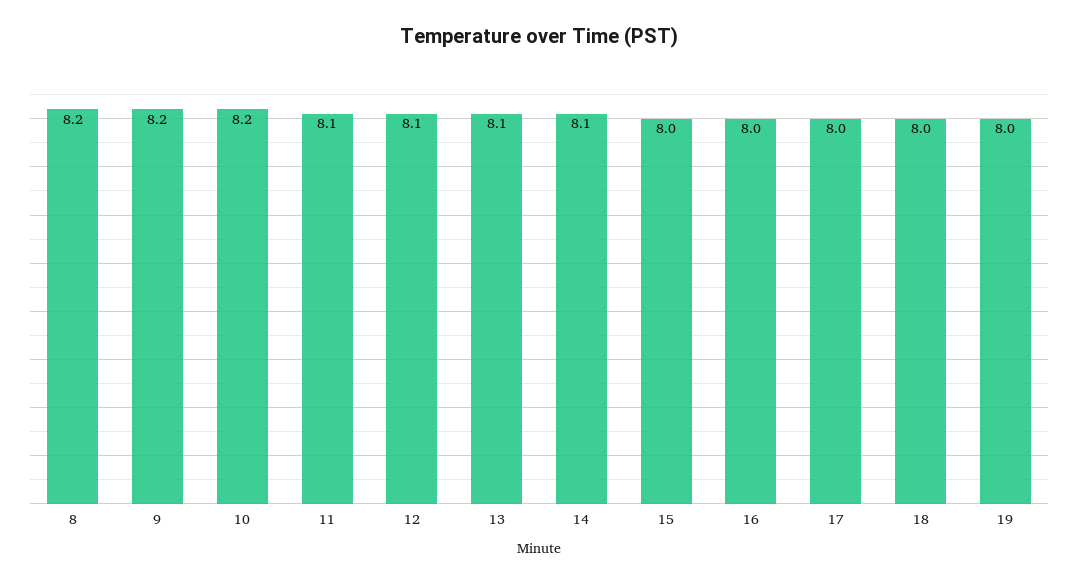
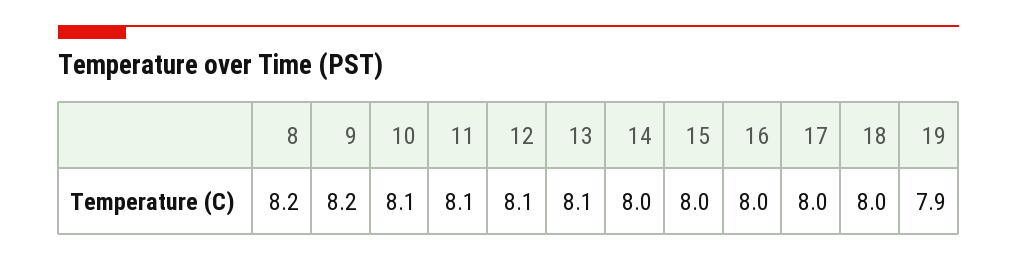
  {
    "8": 8.2,
    "9": 8.2,
-   "10": 8.2,
+   "10": 8.1,
    "11": 8.1,
    "12": 8.1,
    "13": 8.1,
-   "14": 8.1,
+   "14": 8,
    "15": 8,
    "16": 8,
    "17": 8,
    "18": 8,
-   "19": 8
+   "19": 7.9
  }

